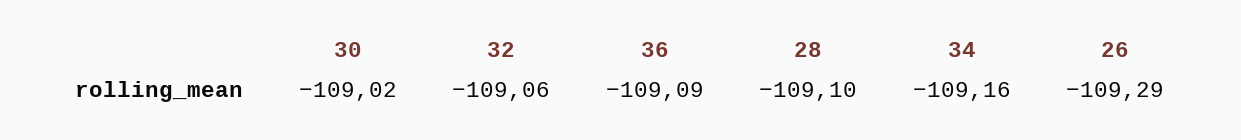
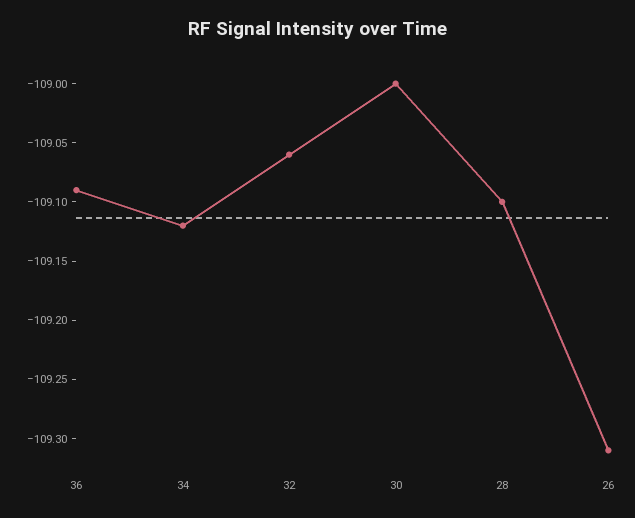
  {
-   "30": -109.02,
+   "30": -109,
    "32": -109.06,
    "36": -109.09,
    "28": -109.1,
-   "34": -109.16,
+   "34": -109.12,
-   "26": -109.29
+   "26": -109.31
  }

